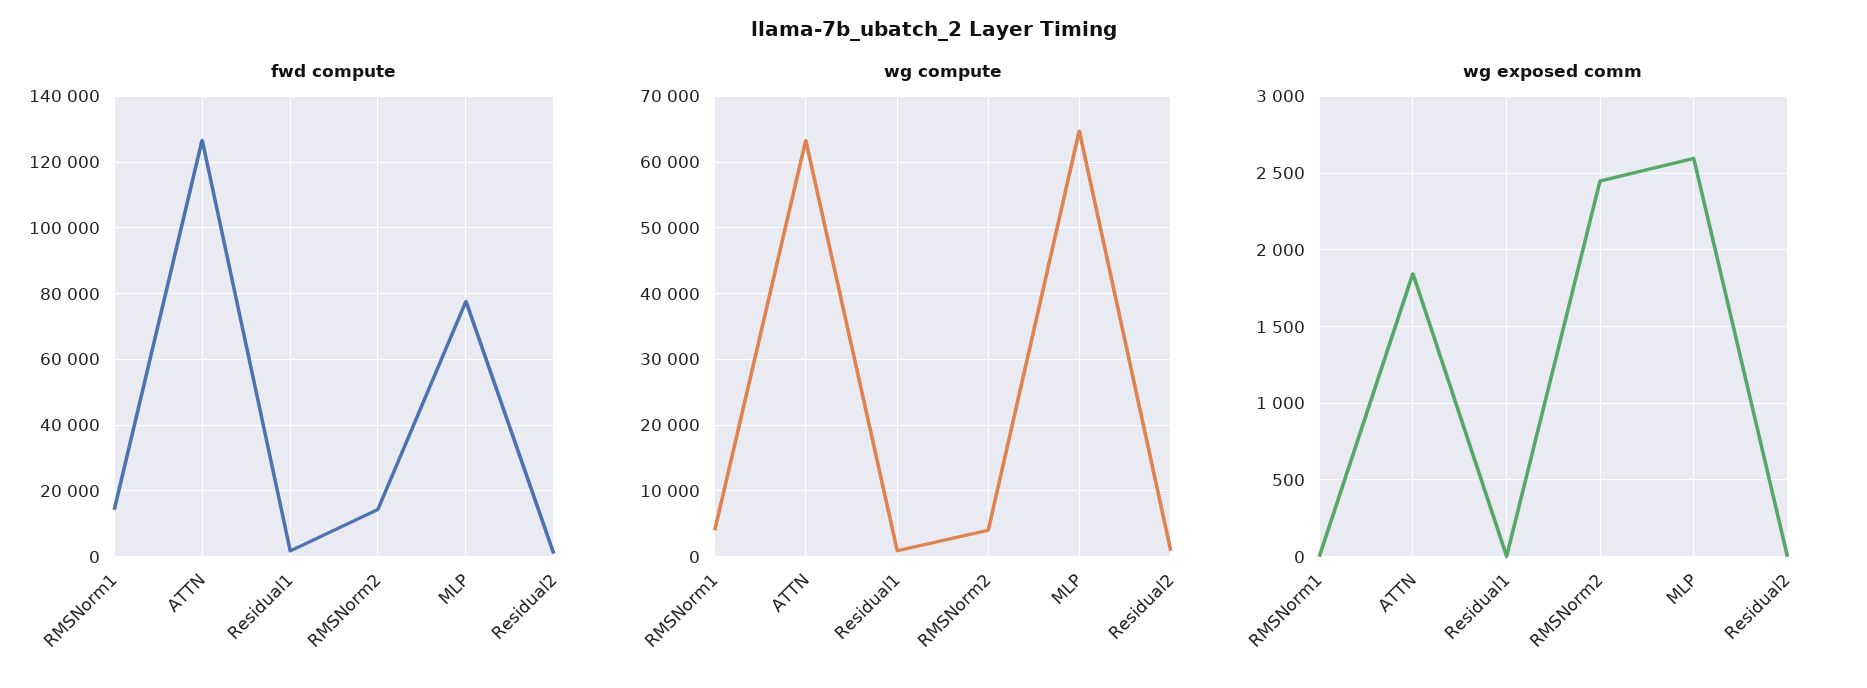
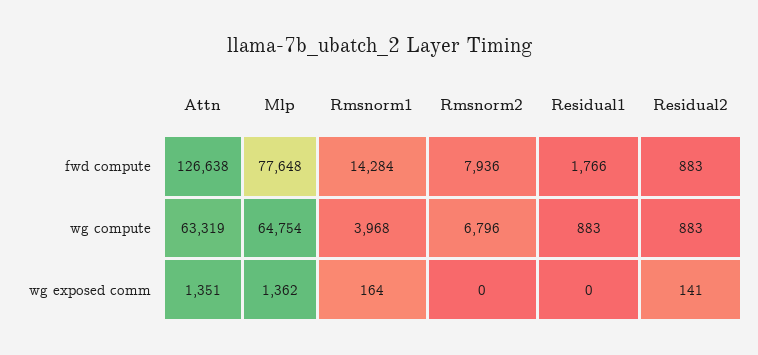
  {
    "fwd compute": {
      "RMSNorm1": 14284,
      "ATTN": 126638,
      "Residual1": 1766,
-     "RMSNorm2": 14000,
+     "RMSNorm2": 7936,
      "MLP": 77648,
      "Residual2": 883
    },
    "wg compute": {
      "RMSNorm1": 3968,
      "ATTN": 63319,
      "Residual1": 883,
-     "RMSNorm2": 4000,
+     "RMSNorm2": 6796,
      "MLP": 64754,
      "Residual2": 883
    },
    "wg exposed comm": {
-     "RMSNorm1": 0,
+     "RMSNorm1": 164,
-     "ATTN": 1850,
+     "ATTN": 1351,
      "Residual1": 0,
-     "RMSNorm2": 2450,
+     "RMSNorm2": 0,
-     "MLP": 2600,
+     "MLP": 1362,
-     "Residual2": 0
+     "Residual2": 141
    }
  }

